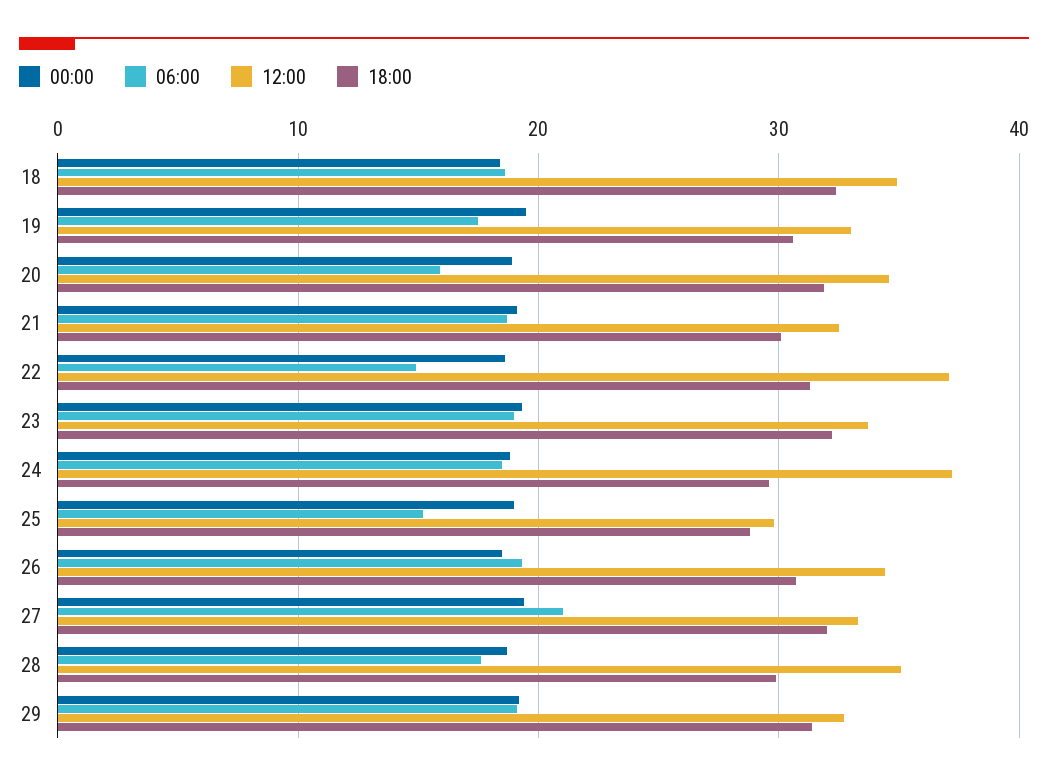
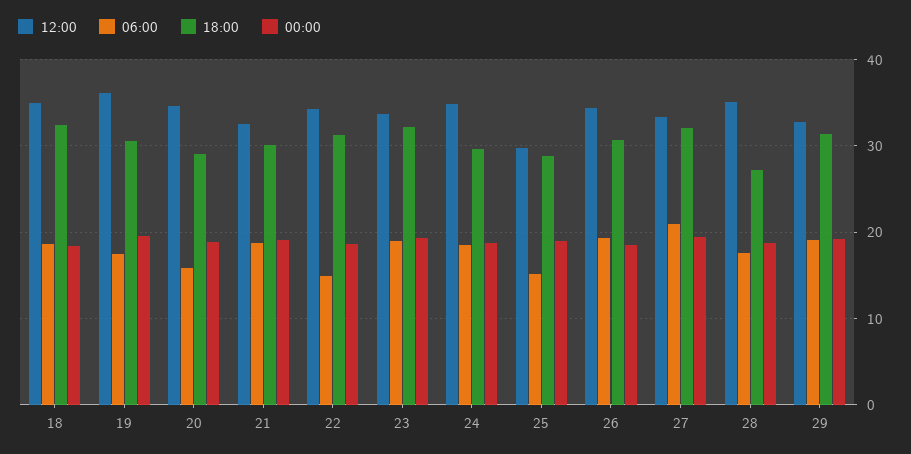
  {
    "00:00": {
      "18": 18,
      "19": 20,
      "20": 19,
      "21": 19,
      "22": 19,
      "23": 19,
      "24": 19,
      "25": 19,
      "26": 19,
      "27": 19,
      "28": 19,
      "29": 19
    },
    "06:00": {
      "18": 19,
      "19": 18,
      "20": 16,
      "21": 19,
      "22": 15,
      "23": 19,
      "24": 19,
      "25": 15,
      "26": 19,
      "27": 21,
      "28": 18,
      "29": 19
    },
    "12:00": {
      "18": 35,
-     "19": 33,
+     "19": 36,
      "20": 35,
      "21": 33,
-     "22": 37,
+     "22": 34,
      "23": 34,
-     "24": 37,
+     "24": 35,
      "25": 30,
      "26": 34,
      "27": 33,
      "28": 35,
      "29": 33
    },
    "18:00": {
      "18": 32,
      "19": 31,
-     "20": 32,
+     "20": 29,
      "21": 30,
      "22": 31,
      "23": 32,
      "24": 30,
      "25": 29,
      "26": 31,
      "27": 32,
-     "28": 30,
+     "28": 27,
      "29": 31
    }
  }

